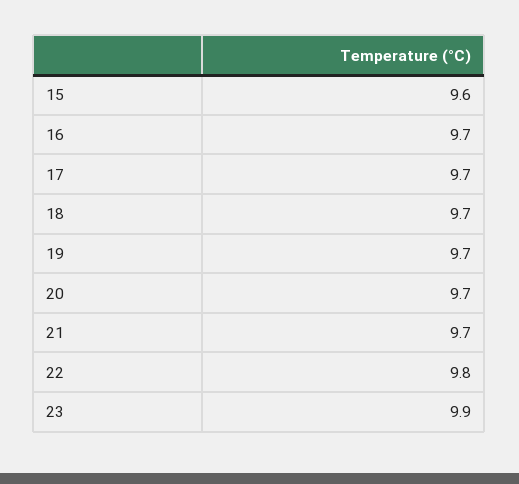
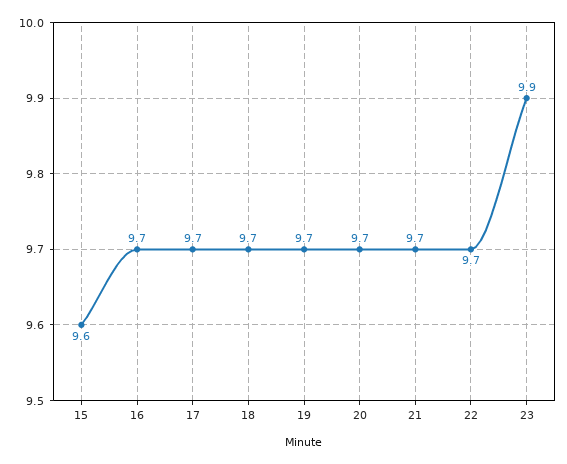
  {
    "15": 9.6,
    "16": 9.7,
    "17": 9.7,
    "18": 9.7,
    "19": 9.7,
    "20": 9.7,
    "21": 9.7,
-   "22": 9.8,
+   "22": 9.7,
    "23": 9.9
  }

